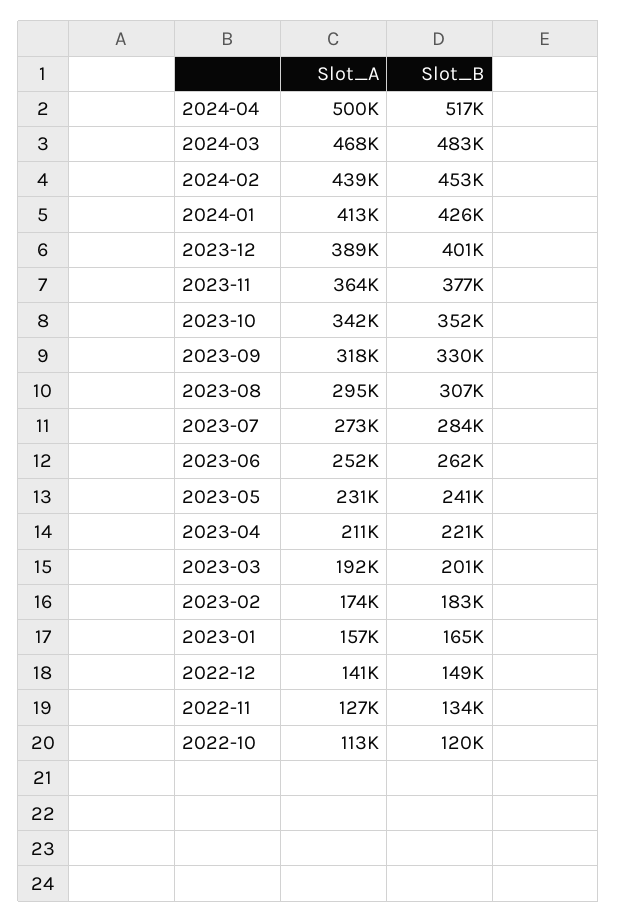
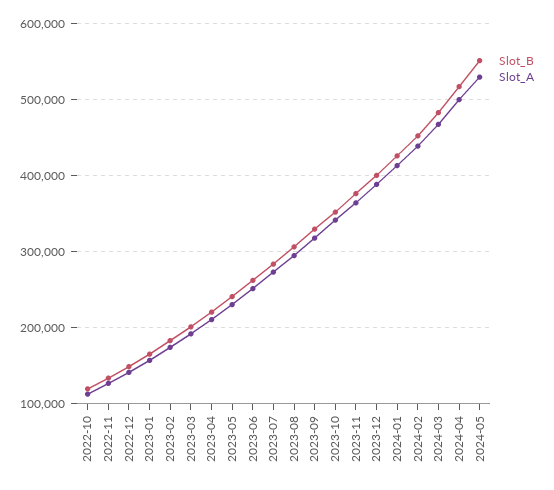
  {
    "Slot_A": {
      "2024-04": 500000,
      "2024-03": 468000,
      "2024-02": 439000,
      "2024-01": 413000,
      "2023-12": 389000,
      "2023-11": 364000,
      "2023-10": 342000,
      "2023-09": 318000,
      "2023-08": 295000,
      "2023-07": 273000,
      "2023-06": 252000,
      "2023-05": 231000,
      "2023-04": 211000,
      "2023-03": 192000,
      "2023-02": 174000,
      "2023-01": 157000,
      "2022-12": 141000,
      "2022-11": 127000,
-     "2022-10": 113000
+     "2022-10": 113000,
+     "2024-05": 530000
    },
    "Slot_B": {
      "2024-04": 517000,
      "2024-03": 483000,
      "2024-02": 453000,
      "2024-01": 426000,
      "2023-12": 401000,
      "2023-11": 377000,
      "2023-10": 352000,
      "2023-09": 330000,
      "2023-08": 307000,
      "2023-07": 284000,
      "2023-06": 262000,
      "2023-05": 241000,
      "2023-04": 221000,
      "2023-03": 201000,
      "2023-02": 183000,
      "2023-01": 165000,
      "2022-12": 149000,
      "2022-11": 134000,
-     "2022-10": 120000
+     "2022-10": 120000,
+     "2024-05": 550000
    }
  }

